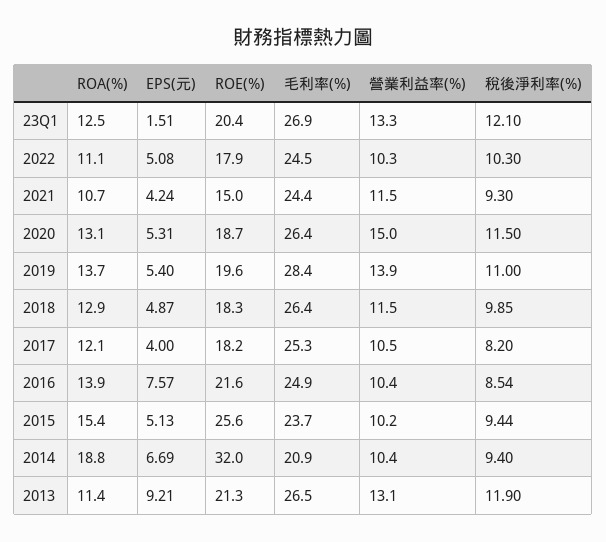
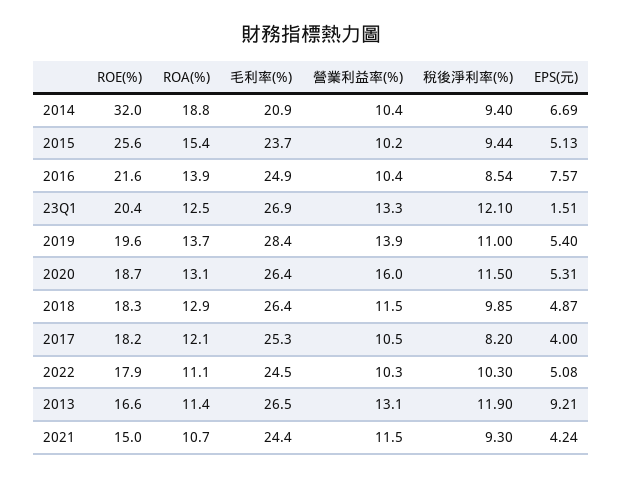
  {
    "ROA(%)": {
      "23Q1": 12.5,
      "2022": 11.1,
      "2021": 10.7,
      "2020": 13.1,
      "2019": 13.7,
      "2018": 12.9,
      "2017": 12.1,
      "2016": 13.9,
      "2015": 15.4,
      "2014": 18.8,
      "2013": 11.4
    },
    "EPS(元)": {
      "23Q1": 1.51,
      "2022": 5.08,
      "2021": 4.24,
      "2020": 5.31,
      "2019": 5.4,
      "2018": 4.87,
      "2017": 4,
      "2016": 7.57,
      "2015": 5.13,
      "2014": 6.69,
      "2013": 9.21
    },
    "ROE(%)": {
      "23Q1": 20.4,
      "2022": 17.9,
      "2021": 15,
      "2020": 18.7,
      "2019": 19.6,
      "2018": 18.3,
      "2017": 18.2,
      "2016": 21.6,
      "2015": 25.6,
      "2014": 32,
-     "2013": 21.3
+     "2013": 16.6
    },
    "毛利率(%)": {
      "23Q1": 26.9,
      "2022": 24.5,
      "2021": 24.4,
      "2020": 26.4,
      "2019": 28.4,
      "2018": 26.4,
      "2017": 25.3,
      "2016": 24.9,
      "2015": 23.7,
      "2014": 20.9,
      "2013": 26.5
    },
    "營業利益率(%)": {
      "23Q1": 13.3,
      "2022": 10.3,
      "2021": 11.5,
-     "2020": 15,
+     "2020": 16,
      "2019": 13.9,
      "2018": 11.5,
      "2017": 10.5,
      "2016": 10.4,
      "2015": 10.2,
      "2014": 10.4,
      "2013": 13.1
    },
    "稅後淨利率(%)": {
      "23Q1": 12.1,
      "2022": 10.3,
      "2021": 9.3,
      "2020": 11.5,
      "2019": 11,
      "2018": 9.85,
      "2017": 8.2,
      "2016": 8.54,
      "2015": 9.44,
      "2014": 9.4,
      "2013": 11.9
    }
  }

